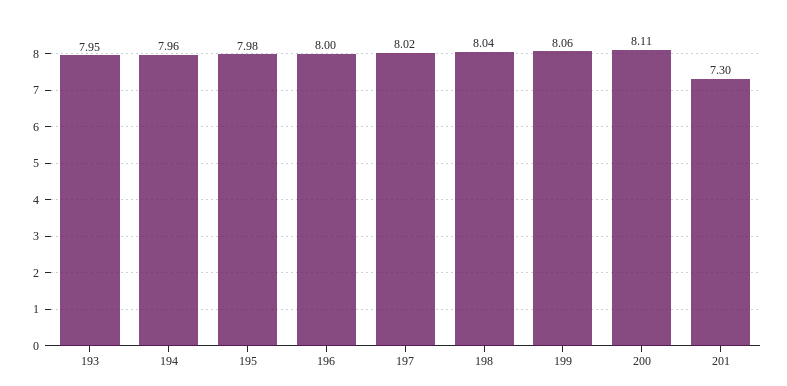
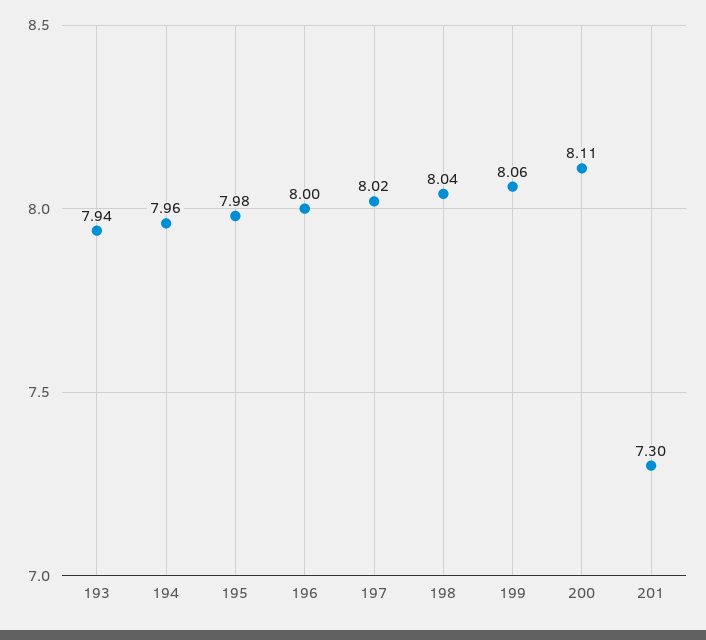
  {
-   "193": 7.95,
+   "193": 7.94,
    "194": 7.96,
    "195": 7.98,
    "196": 8,
    "197": 8.02,
    "198": 8.04,
    "199": 8.06,
    "200": 8.11,
    "201": 7.3
  }

